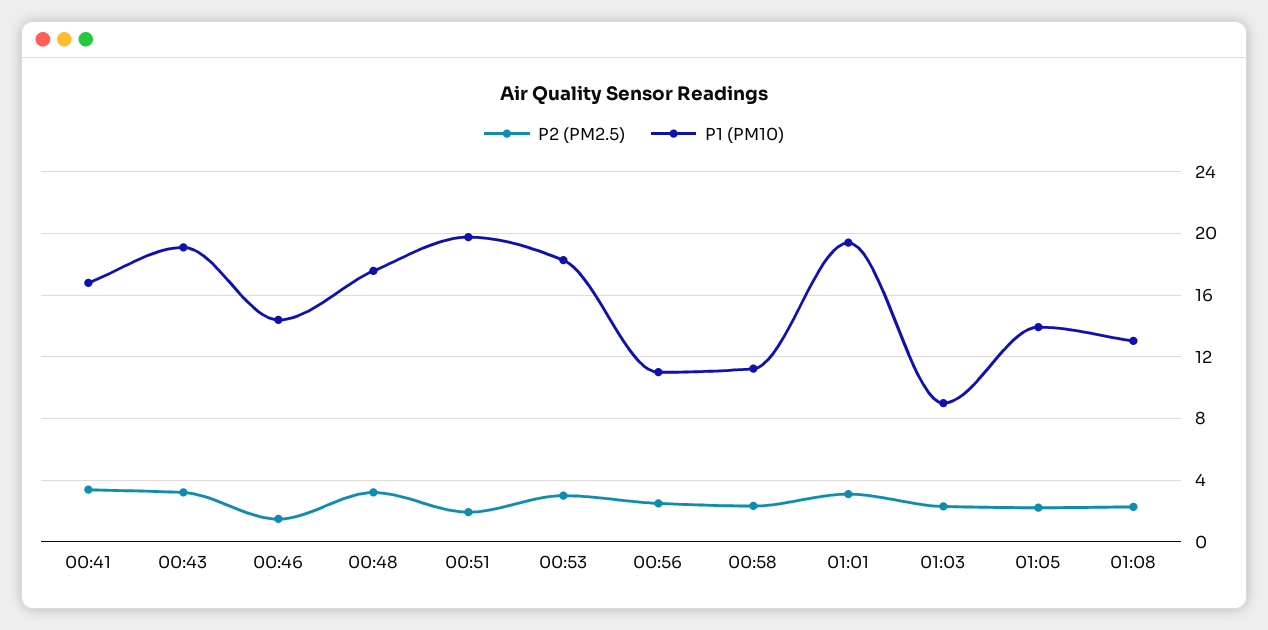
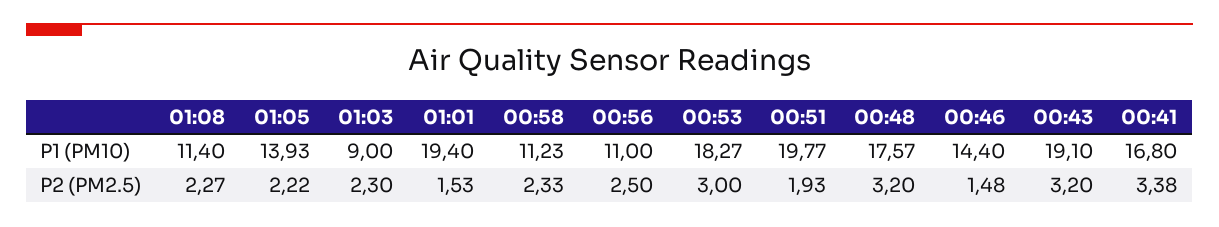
  {
    "P2 (PM2.5)": {
      "00:41": 3.38,
      "00:43": 3.2,
      "00:46": 1.48,
      "00:48": 3.2,
      "00:51": 1.93,
      "00:53": 3,
      "00:56": 2.5,
      "00:58": 2.33,
-     "01:01": 3,
+     "01:01": 1.53,
      "01:03": 2.3,
      "01:05": 2.22,
      "01:08": 2.27
    },
    "P1 (PM10)": {
      "00:41": 16.8,
      "00:43": 19.1,
      "00:46": 14.4,
      "00:48": 17.57,
      "00:51": 19.77,
      "00:53": 18.27,
      "00:56": 11,
      "00:58": 11.23,
      "01:01": 19.4,
      "01:03": 9,
      "01:05": 13.93,
-     "01:08": 13
+     "01:08": 11.4
    }
  }

